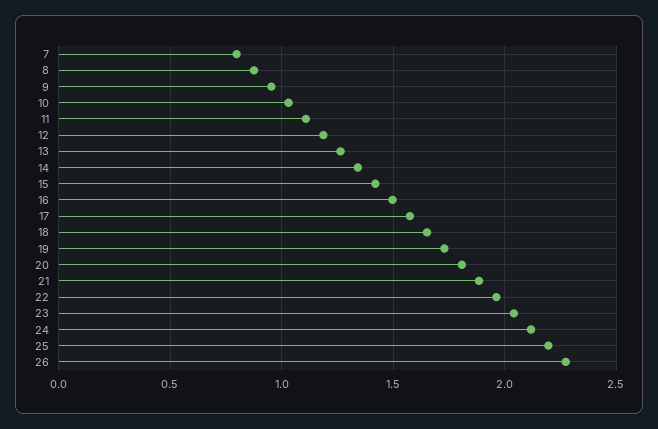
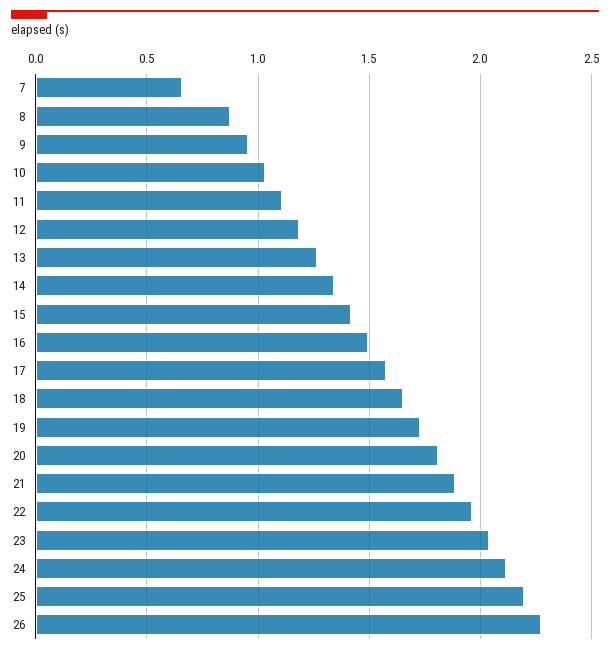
  {
-   "7": 0.8,
+   "7": 0.65,
    "8": 0.9,
    "9": 0.95,
    "10": 1.05,
    "11": 1.1,
    "12": 1.2,
    "13": 1.25,
    "14": 1.35,
    "15": 1.4,
    "16": 1.5,
    "17": 1.55,
    "18": 1.65,
    "19": 1.75,
    "20": 1.8,
    "21": 1.9,
    "22": 1.95,
    "23": 2.05,
    "24": 2.1,
    "25": 2.2,
    "26": 2.25
  }

